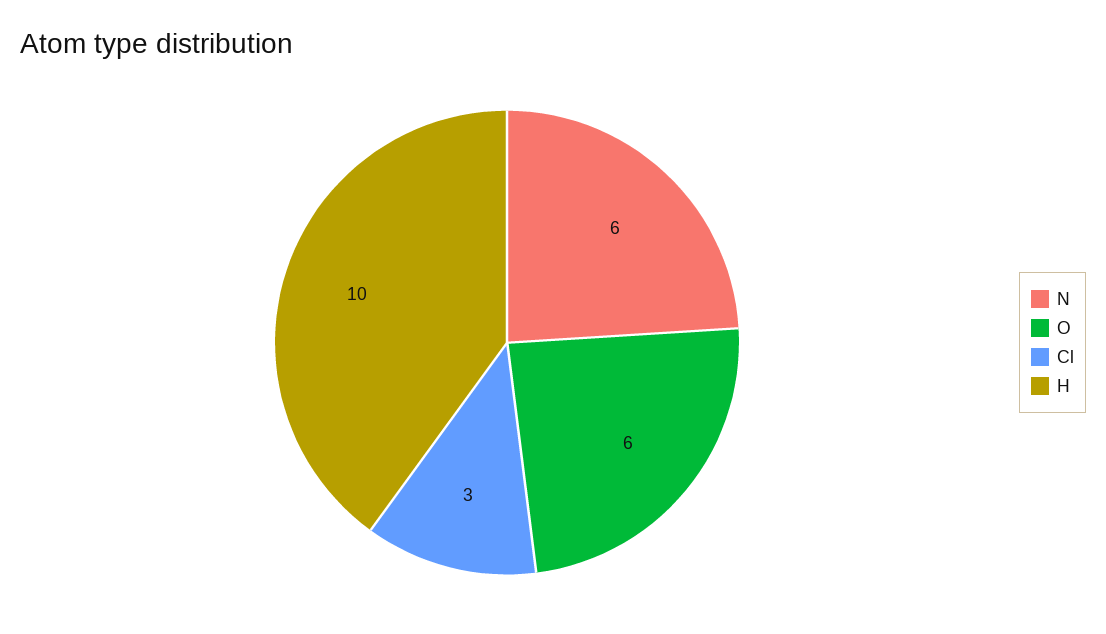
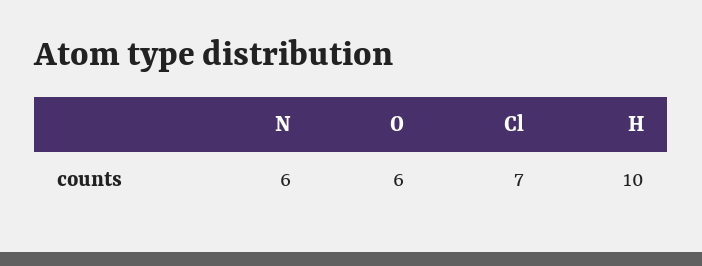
  {
    "N": 6,
    "O": 6,
-   "Cl": 3,
+   "Cl": 7,
    "H": 10
  }

